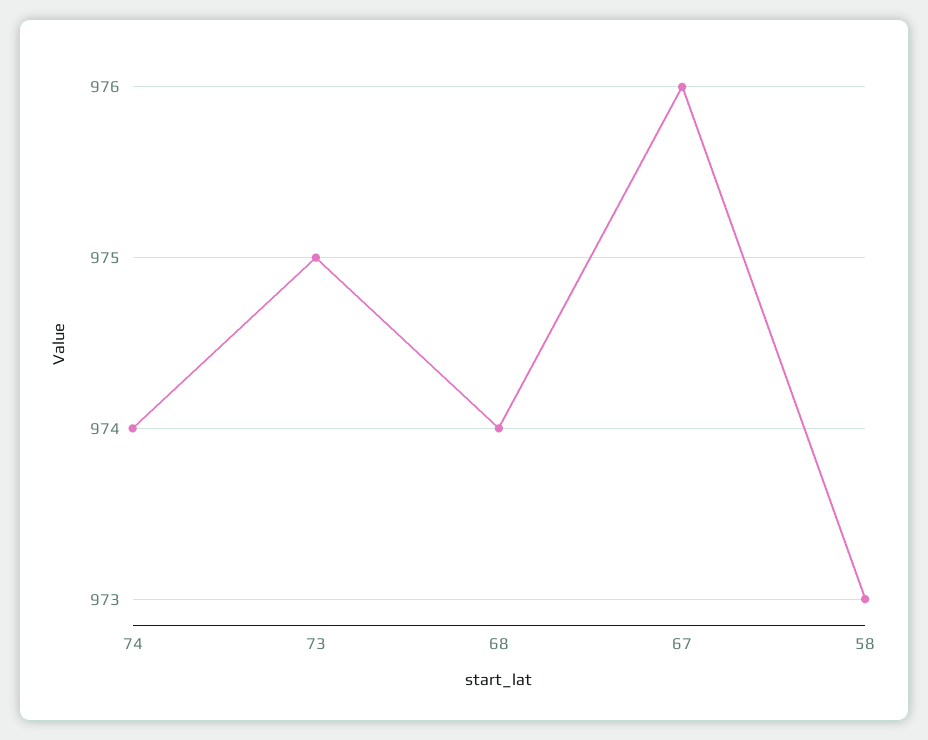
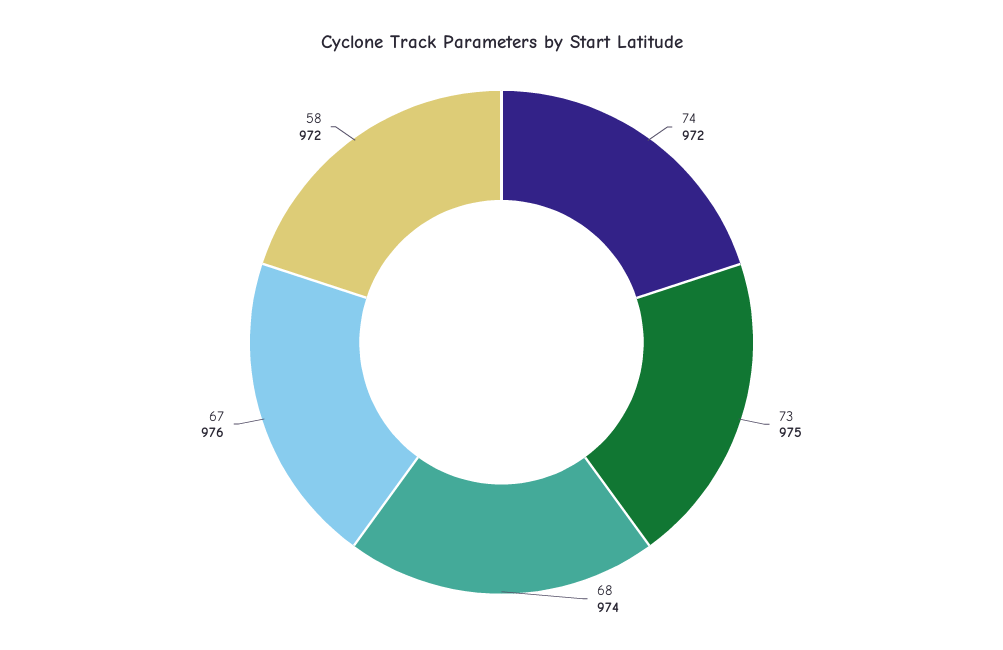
  {
-   "74": 974,
+   "74": 972,
    "73": 975,
    "68": 974,
    "67": 976,
-   "58": 973
+   "58": 972
  }

